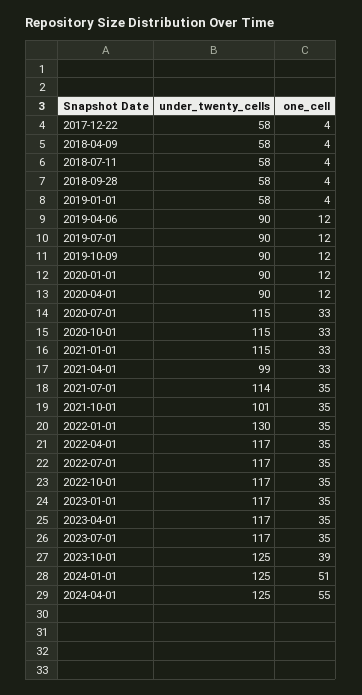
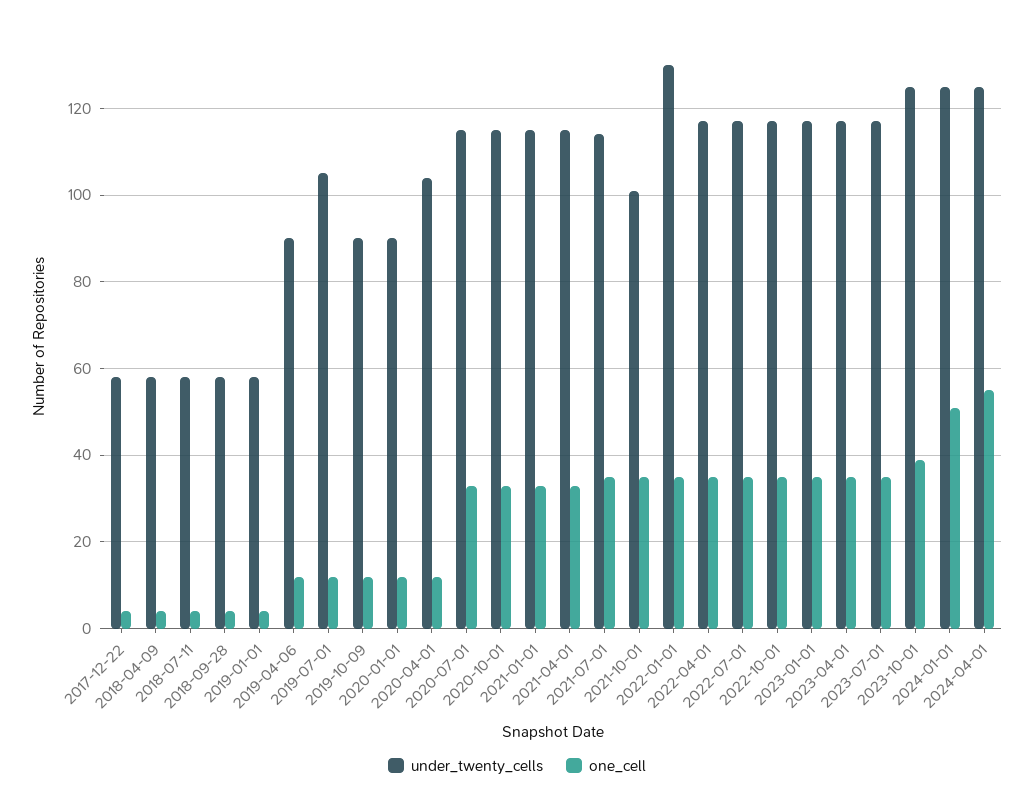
  {
    "under_twenty_cells": {
      "2017-12-22": 58,
      "2018-04-09": 58,
      "2018-07-11": 58,
      "2018-09-28": 58,
      "2019-01-01": 58,
      "2019-04-06": 90,
-     "2019-07-01": 90,
+     "2019-07-01": 105,
      "2019-10-09": 90,
      "2020-01-01": 90,
-     "2020-04-01": 90,
+     "2020-04-01": 105,
      "2020-07-01": 115,
      "2020-10-01": 115,
      "2021-01-01": 115,
-     "2021-04-01": 99,
+     "2021-04-01": 115,
      "2021-07-01": 114,
      "2021-10-01": 101,
      "2022-01-01": 130,
      "2022-04-01": 117,
      "2022-07-01": 117,
      "2022-10-01": 117,
      "2023-01-01": 117,
      "2023-04-01": 117,
      "2023-07-01": 117,
      "2023-10-01": 125,
      "2024-01-01": 125,
      "2024-04-01": 125
    },
    "one_cell": {
      "2017-12-22": 4,
      "2018-04-09": 4,
      "2018-07-11": 4,
      "2018-09-28": 4,
      "2019-01-01": 4,
      "2019-04-06": 12,
      "2019-07-01": 12,
      "2019-10-09": 12,
      "2020-01-01": 12,
      "2020-04-01": 12,
      "2020-07-01": 33,
      "2020-10-01": 33,
      "2021-01-01": 33,
      "2021-04-01": 33,
      "2021-07-01": 35,
      "2021-10-01": 35,
      "2022-01-01": 35,
      "2022-04-01": 35,
      "2022-07-01": 35,
      "2022-10-01": 35,
      "2023-01-01": 35,
      "2023-04-01": 35,
      "2023-07-01": 35,
      "2023-10-01": 39,
      "2024-01-01": 51,
      "2024-04-01": 55
    }
  }

